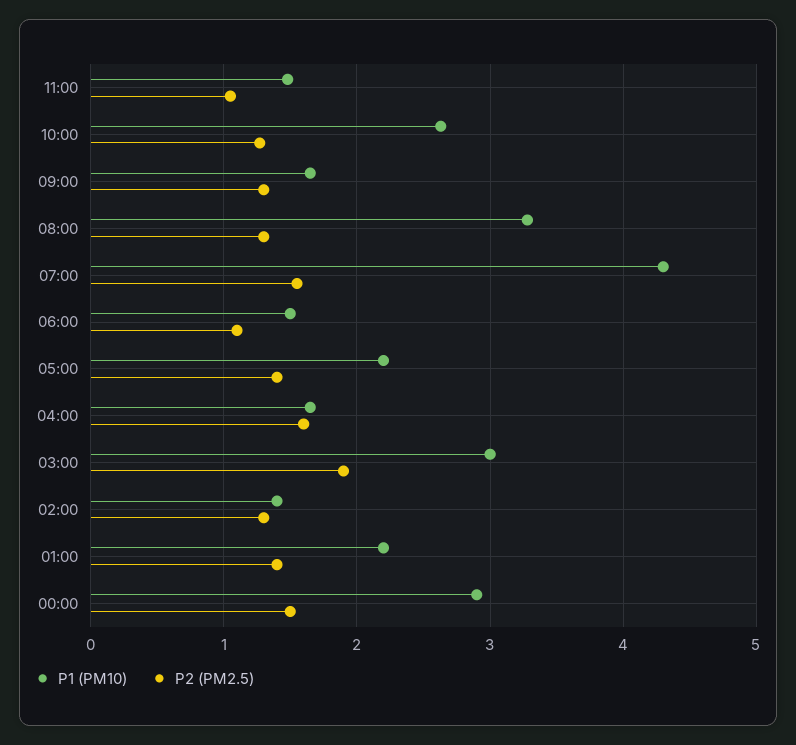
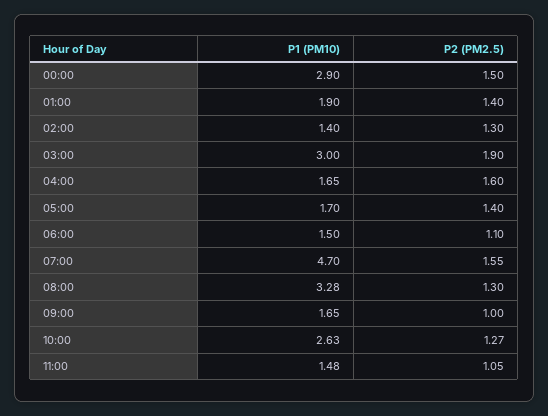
  {
    "P1 (PM10)": {
      "11:00": 1.48,
      "10:00": 2.63,
      "09:00": 1.65,
      "08:00": 3.28,
-     "07:00": 4.3,
+     "07:00": 4.7,
      "06:00": 1.5,
-     "05:00": 2.2,
+     "05:00": 1.7,
      "04:00": 1.65,
      "03:00": 3,
      "02:00": 1.4,
-     "01:00": 2.2,
+     "01:00": 1.9,
      "00:00": 2.9
    },
    "P2 (PM2.5)": {
      "11:00": 1.05,
      "10:00": 1.27,
-     "09:00": 1.3,
+     "09:00": 1,
      "08:00": 1.3,
      "07:00": 1.55,
      "06:00": 1.1,
      "05:00": 1.4,
      "04:00": 1.6,
      "03:00": 1.9,
      "02:00": 1.3,
      "01:00": 1.4,
      "00:00": 1.5
    }
  }

